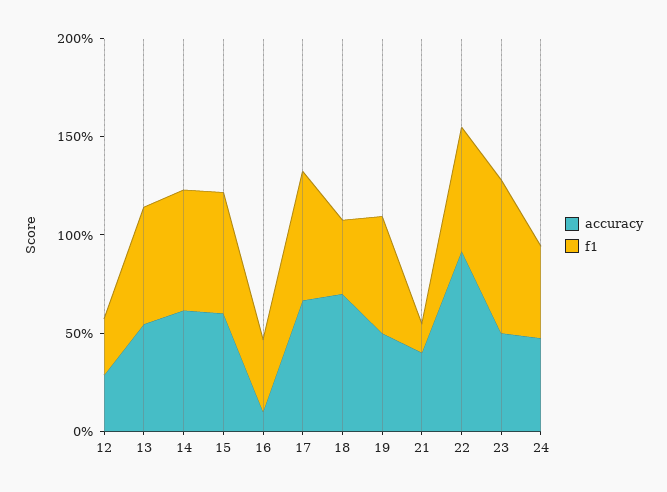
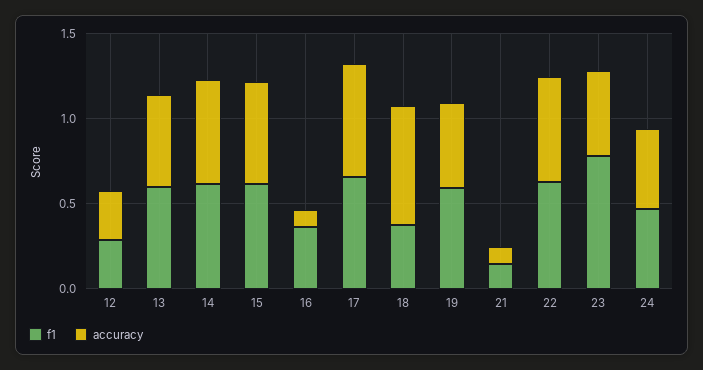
  {
    "accuracy": {
      "12": 0.3,
      "13": 0.5,
      "14": 0.6,
      "15": 0.6,
      "16": 0.1,
      "17": 0.7,
      "18": 0.7,
      "19": 0.5,
-     "21": 0.4,
+     "21": 0.1,
-     "22": 0.9,
+     "22": 0.6,
      "23": 0.5,
      "24": 0.5
    },
    "f1": {
      "12": 0.3,
      "13": 0.6,
      "14": 0.6,
      "15": 0.6,
      "16": 0.4,
      "17": 0.7,
      "18": 0.4,
      "19": 0.6,
      "21": 0.1,
      "22": 0.6,
      "23": 0.8,
      "24": 0.5
    }
  }

